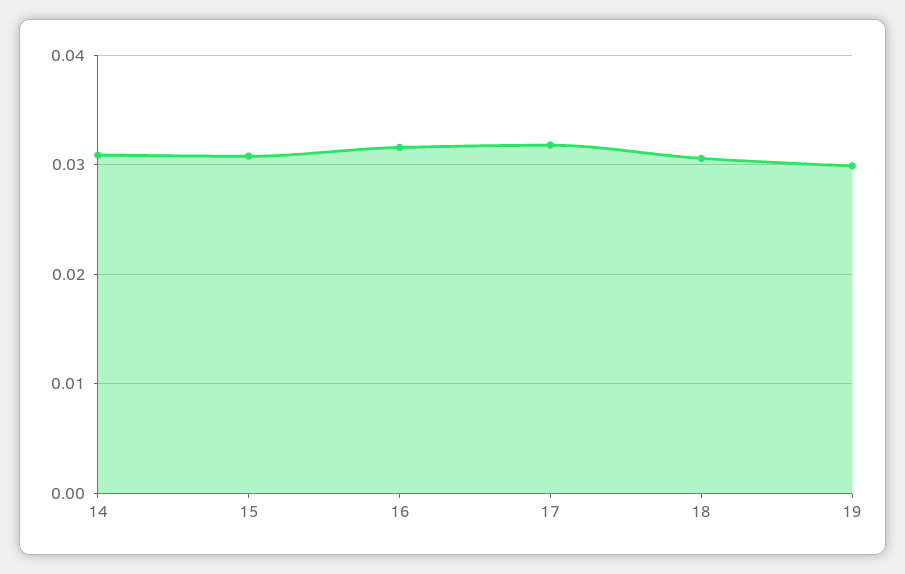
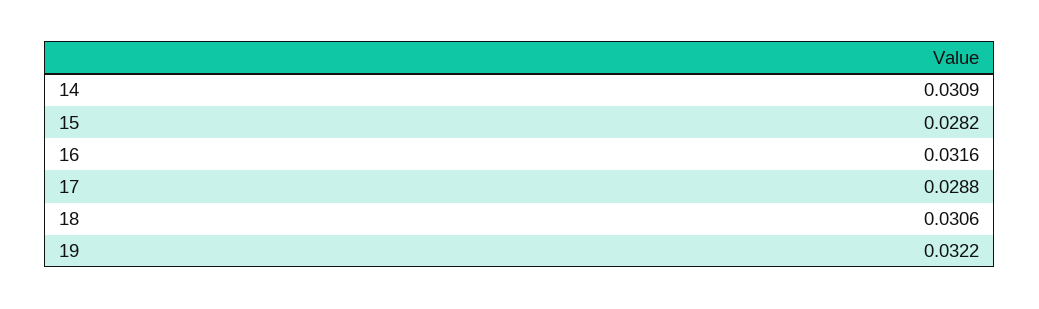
  {
    "14": 0.0309,
-   "15": 0.031,
+   "15": 0.0282,
    "16": 0.0316,
-   "17": 0.032,
+   "17": 0.0288,
    "18": 0.0306,
-   "19": 0.03
+   "19": 0.0322
  }

